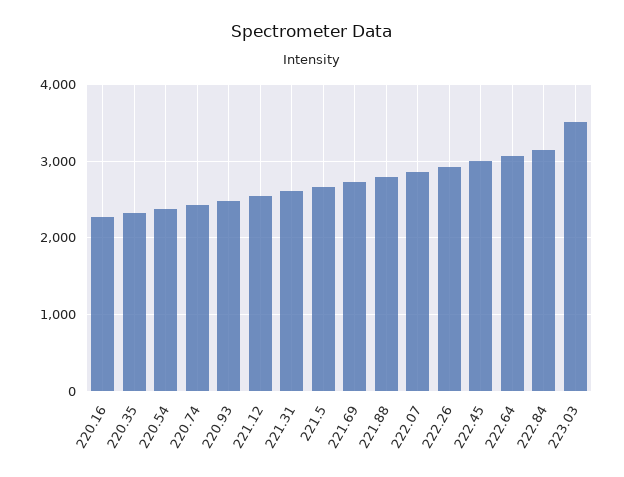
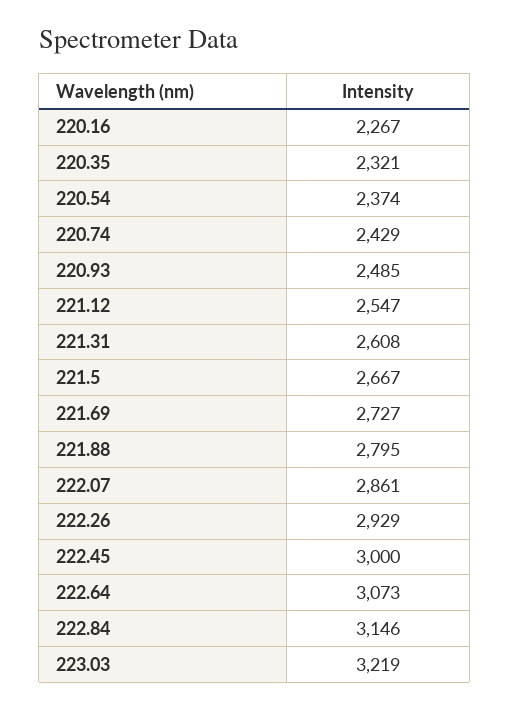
  {
    "220.16": 2267,
    "220.35": 2321,
    "220.54": 2374,
    "220.74": 2429,
    "220.93": 2485,
    "221.12": 2547,
    "221.31": 2608,
    "221.5": 2667,
    "221.69": 2727,
    "221.88": 2795,
    "222.07": 2861,
    "222.26": 2929,
    "222.45": 3000,
    "222.64": 3073,
    "222.84": 3146,
-   "223.03": 3500
+   "223.03": 3219
  }

